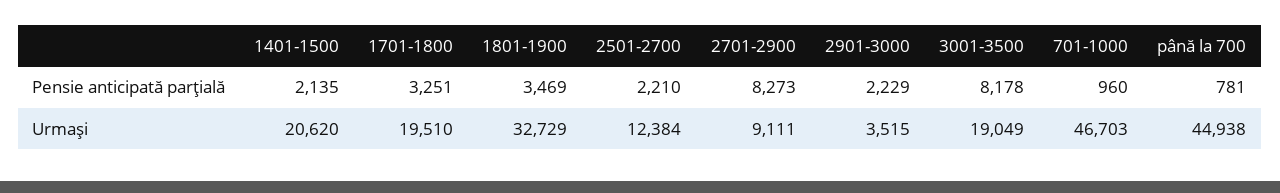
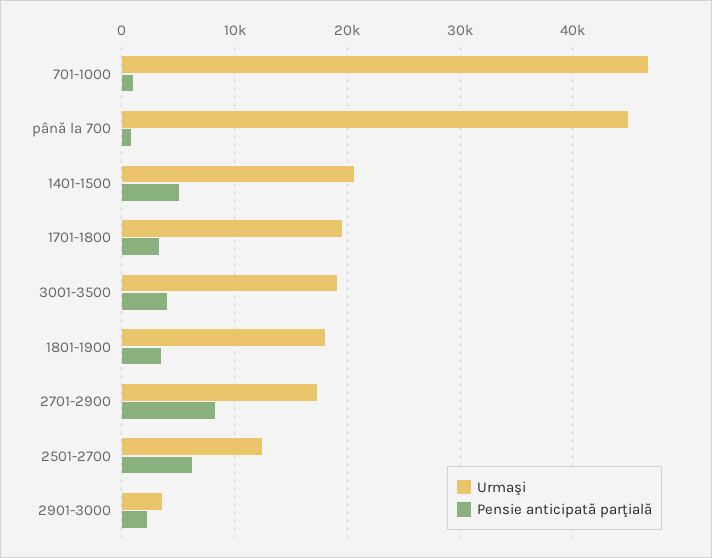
  {
    "Pensie anticipată parţială": {
-     "1401-1500": 2135,
+     "1401-1500": 5000,
      "1701-1800": 3251,
      "1801-1900": 3469,
-     "2501-2700": 2210,
+     "2501-2700": 6000,
      "2701-2900": 8273,
      "2901-3000": 2229,
-     "3001-3500": 8178,
+     "3001-3500": 4000,
      "701-1000": 960,
      "până la 700": 781
    },
    "Urmaşi": {
      "1401-1500": 20620,
      "1701-1800": 19510,
-     "1801-1900": 32729,
+     "1801-1900": 18000,
      "2501-2700": 12384,
-     "2701-2900": 9111,
+     "2701-2900": 17000,
      "2901-3000": 3515,
      "3001-3500": 19049,
      "701-1000": 46703,
      "până la 700": 44938
    }
  }

